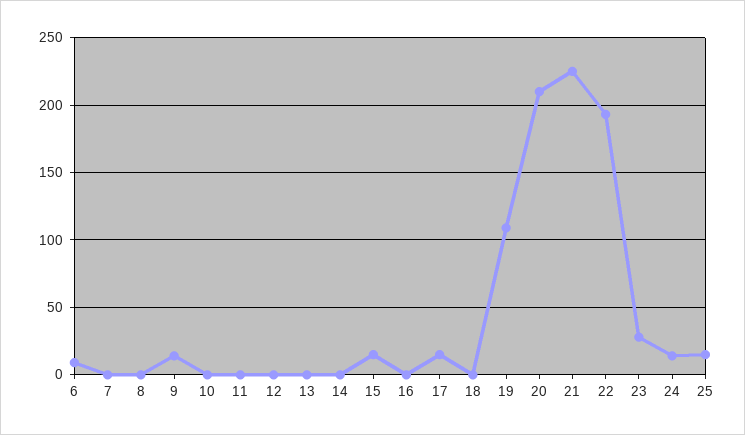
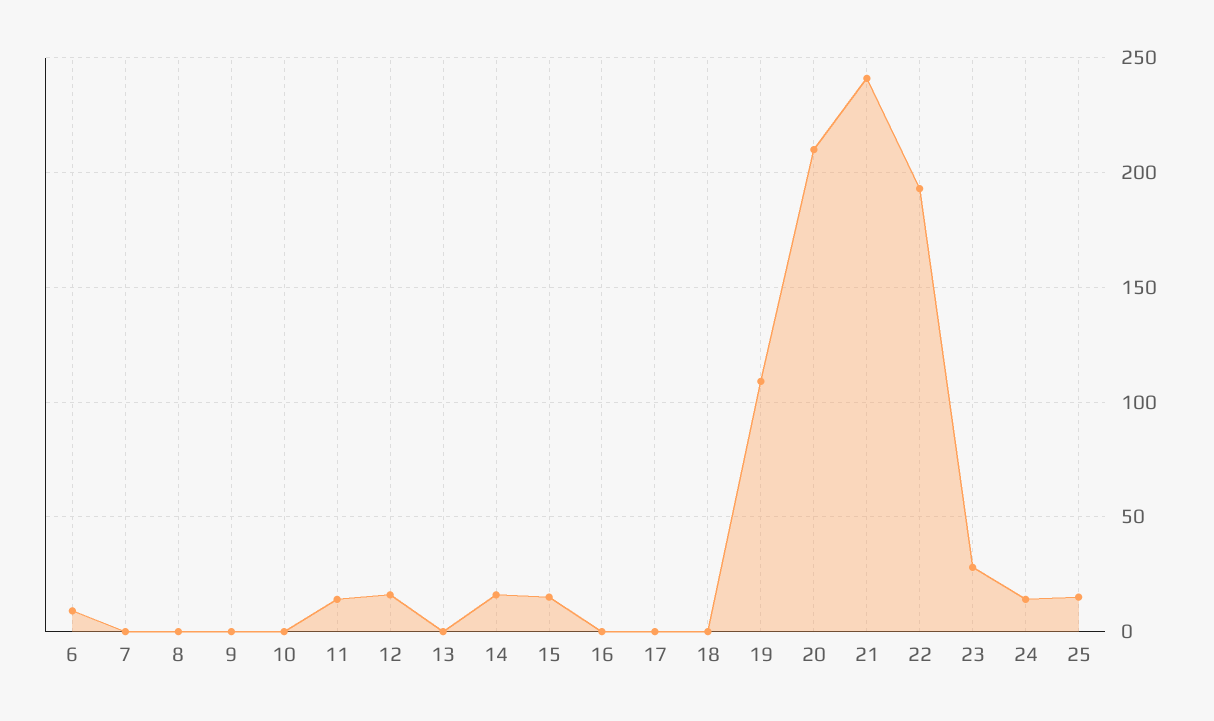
  {
    "6": 10,
    "7": 0,
    "8": 0,
-   "9": 15,
+   "9": 0,
    "10": 0,
-   "11": 0,
+   "11": 15,
-   "12": 0,
+   "12": 15,
    "13": 0,
-   "14": 0,
+   "14": 15,
    "15": 15,
    "16": 0,
-   "17": 15,
+   "17": 0,
    "18": 0,
    "19": 110,
    "20": 210,
-   "21": 225,
+   "21": 240,
    "22": 195,
    "23": 30,
    "24": 15,
    "25": 15
  }

